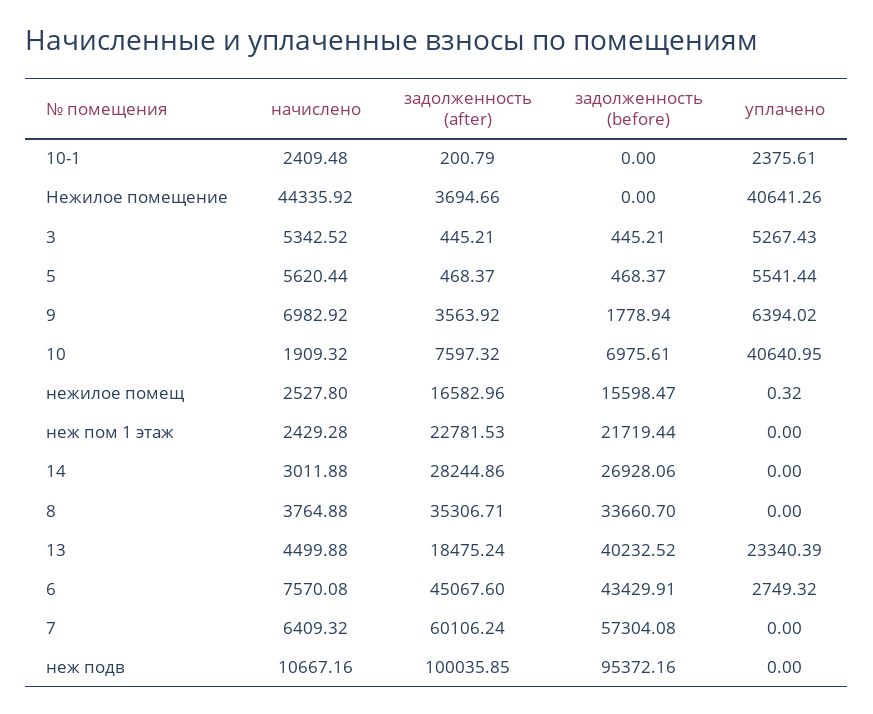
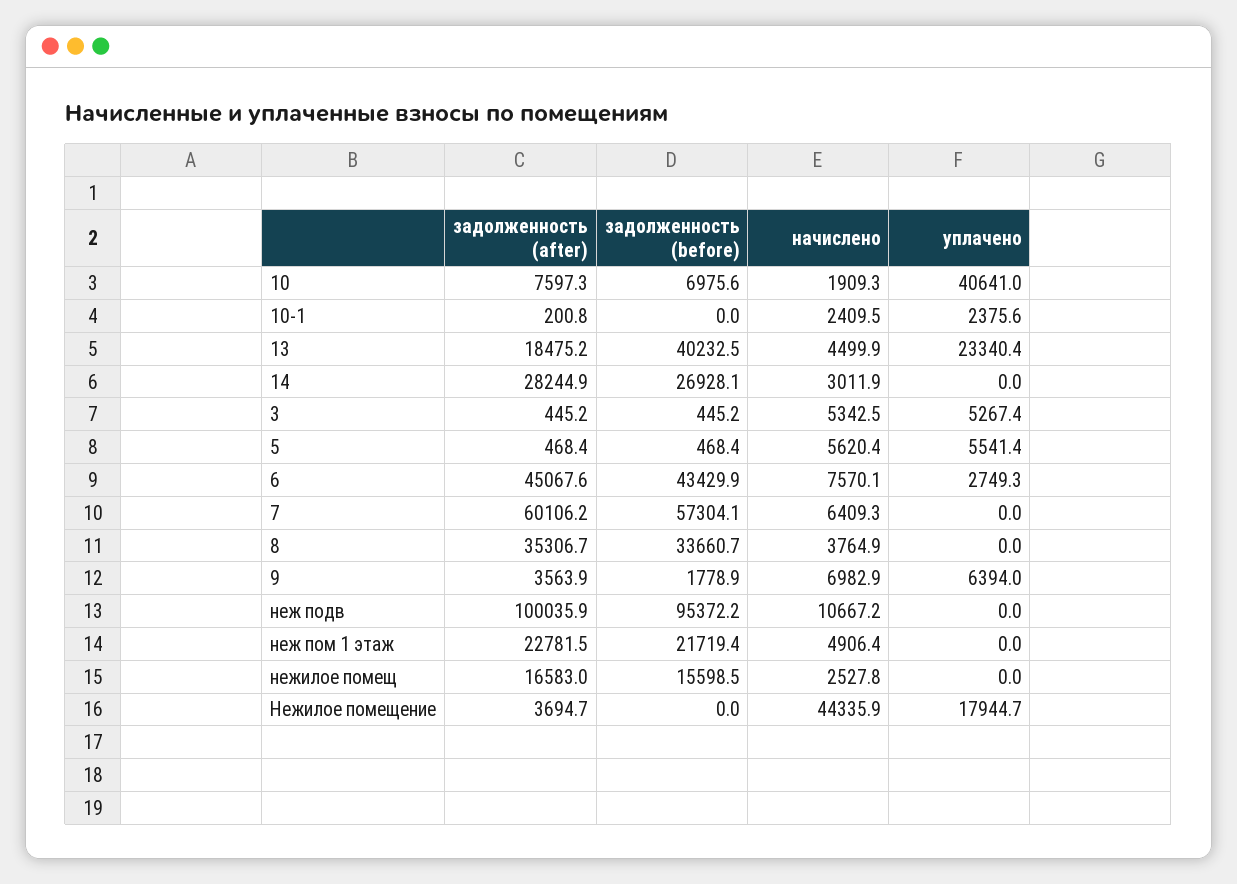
  {
    "начислено": {
      "10-1": 2409.48,
      "Нежилое помещение": 44335.92,
      "3": 5342.52,
      "5": 5620.44,
      "9": 6982.92,
      "10": 1909.32,
      "нежилое помещ": 2527.8,
-     "неж пом 1 этаж": 2429.28,
+     "неж пом 1 этаж": 4906.4,
      "14": 3011.88,
      "8": 3764.88,
      "13": 4499.88,
      "6": 7570.08,
      "7": 6409.32,
      "неж подв": 10667.16
    },
    "задолженность (after)": {
      "10-1": 200.79,
      "Нежилое помещение": 3694.66,
      "3": 445.21,
      "5": 468.37,
      "9": 3563.92,
      "10": 7597.32,
      "нежилое помещ": 16582.96,
      "неж пом 1 этаж": 22781.53,
      "14": 28244.86,
      "8": 35306.71,
      "13": 18475.24,
      "6": 45067.6,
      "7": 60106.24,
      "неж подв": 100035.85
    },
    "задолженность (before)": {
      "10-1": 0,
      "Нежилое помещение": 0,
      "3": 445.21,
      "5": 468.37,
      "9": 1778.94,
      "10": 6975.61,
      "нежилое помещ": 15598.47,
      "неж пом 1 этаж": 21719.44,
      "14": 26928.06,
      "8": 33660.7,
      "13": 40232.52,
      "6": 43429.91,
      "7": 57304.08,
      "неж подв": 95372.16
    },
    "уплачено": {
      "10-1": 2375.61,
-     "Нежилое помещение": 40641.26,
+     "Нежилое помещение": 17944.7,
      "3": 5267.43,
      "5": 5541.44,
      "9": 6394.02,
      "10": 40640.95,
-     "нежилое помещ": 0.32,
+     "нежилое помещ": 0,
      "неж пом 1 этаж": 0,
      "14": 0,
      "8": 0,
      "13": 23340.39,
      "6": 2749.32,
      "7": 0,
      "неж подв": 0
    }
  }

